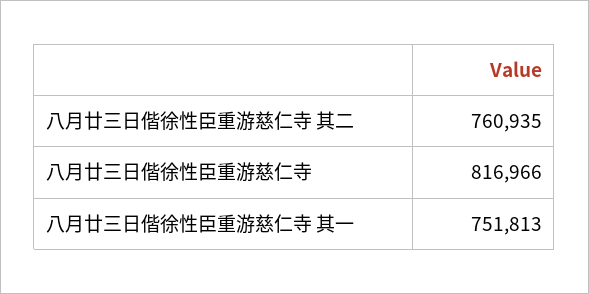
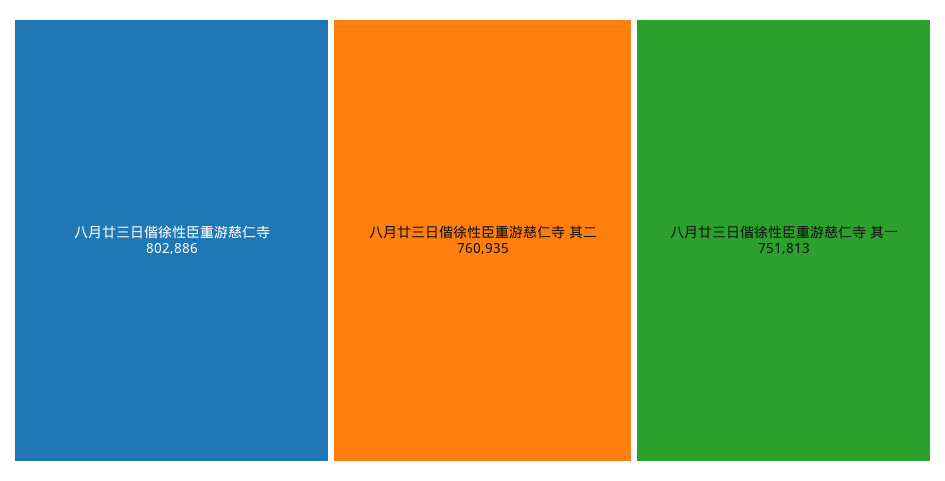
  {
    "八月廿三日偕徐性臣重游慈仁寺 其二": 760935,
-   "八月廿三日偕徐性臣重游慈仁寺": 816966,
+   "八月廿三日偕徐性臣重游慈仁寺": 802886,
    "八月廿三日偕徐性臣重游慈仁寺 其一": 751813
  }

